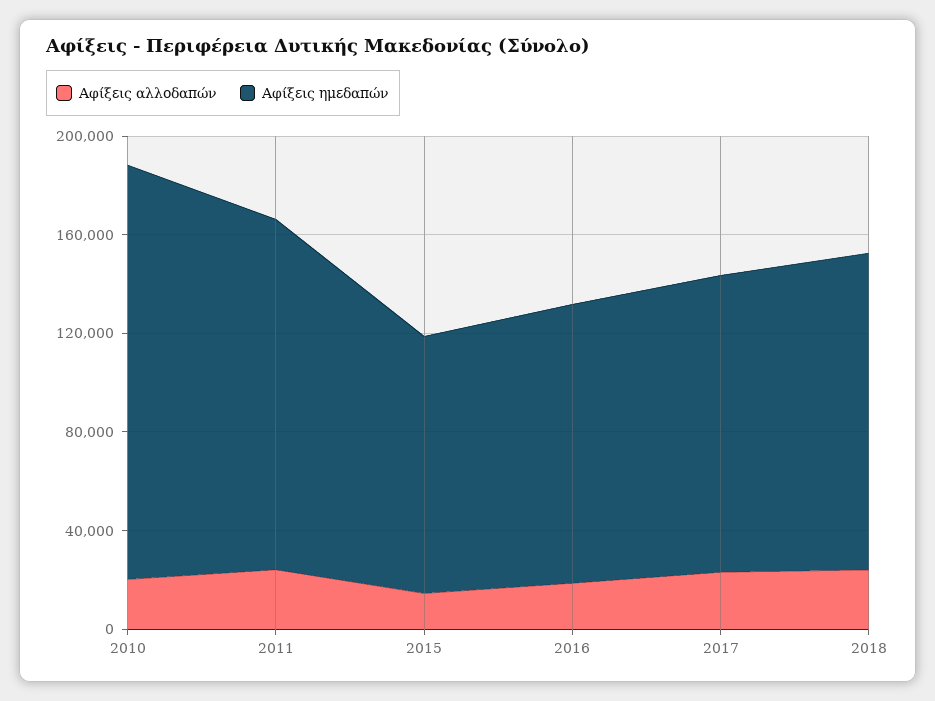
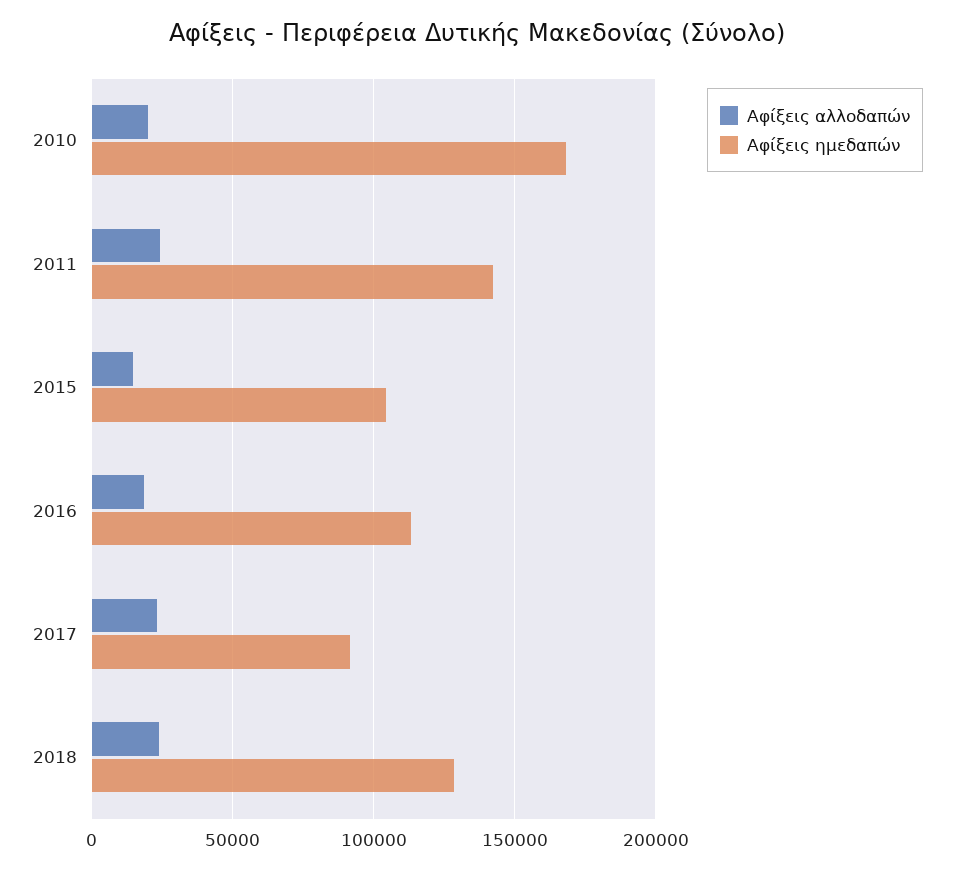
  {
    "Αφίξεις αλλοδαπών": {
      "2010": 20000,
      "2011": 25000,
      "2015": 15000,
      "2016": 20000,
      "2017": 25000,
      "2018": 25000
    },
    "Αφίξεις ημεδαπών": {
      "2010": 170000,
      "2011": 140000,
      "2015": 105000,
      "2016": 115000,
-     "2017": 120000,
+     "2017": 90000,
      "2018": 130000
    }
  }

